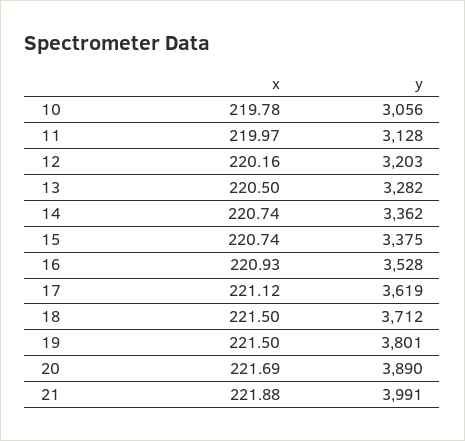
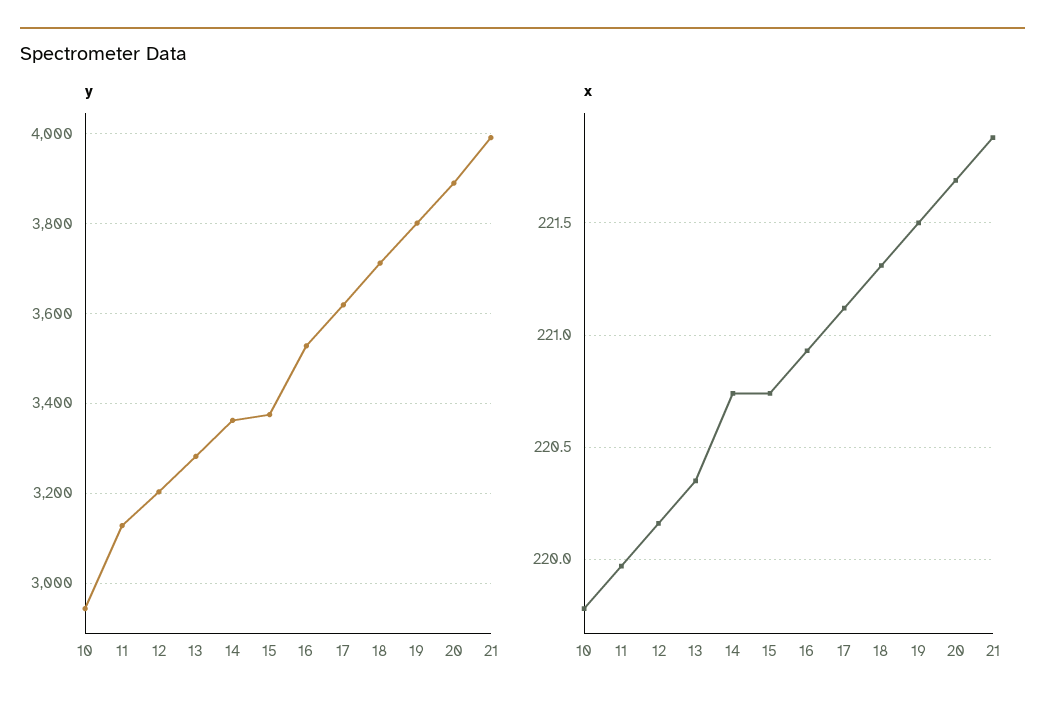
  {
    "x": {
      "10": 219.78,
      "11": 219.97,
      "12": 220.16,
-     "13": 220.5,
+     "13": 220.35,
      "14": 220.74,
      "15": 220.74,
      "16": 220.93,
      "17": 221.12,
-     "18": 221.5,
+     "18": 221.3,
      "19": 221.5,
      "20": 221.69,
      "21": 221.88
    },
    "y": {
-     "10": 3056,
+     "10": 2940,
      "11": 3128,
      "12": 3203,
      "13": 3282,
      "14": 3362,
      "15": 3375,
      "16": 3528,
      "17": 3619,
      "18": 3712,
      "19": 3801,
      "20": 3890,
      "21": 3991
    }
  }

